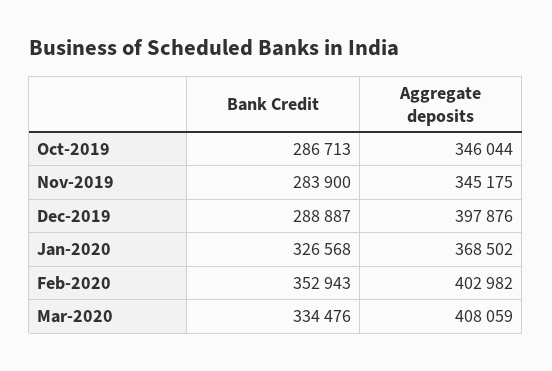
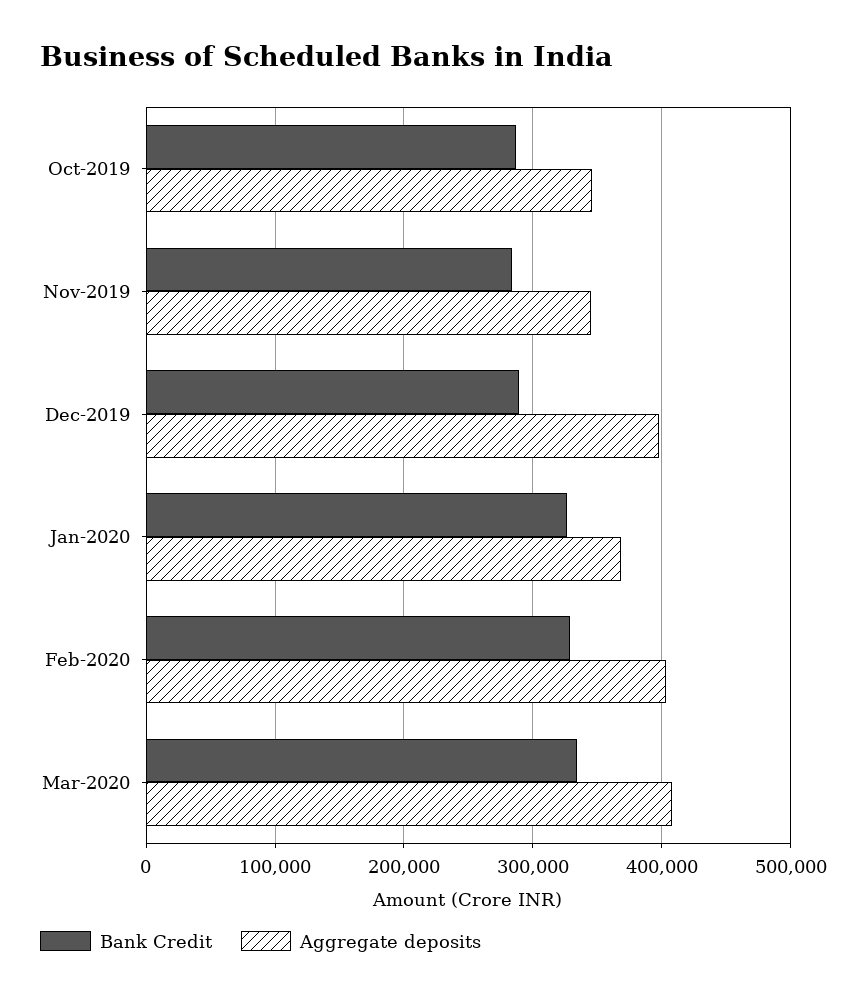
  {
    "Bank Credit": {
      "Oct-2019": 286713,
      "Nov-2019": 283900,
      "Dec-2019": 288887,
      "Jan-2020": 326568,
-     "Feb-2020": 352943,
+     "Feb-2020": 330000,
      "Mar-2020": 334476
    },
    "Aggregate deposits": {
      "Oct-2019": 346044,
      "Nov-2019": 345175,
      "Dec-2019": 397876,
      "Jan-2020": 368502,
      "Feb-2020": 402982,
      "Mar-2020": 408059
    }
  }

